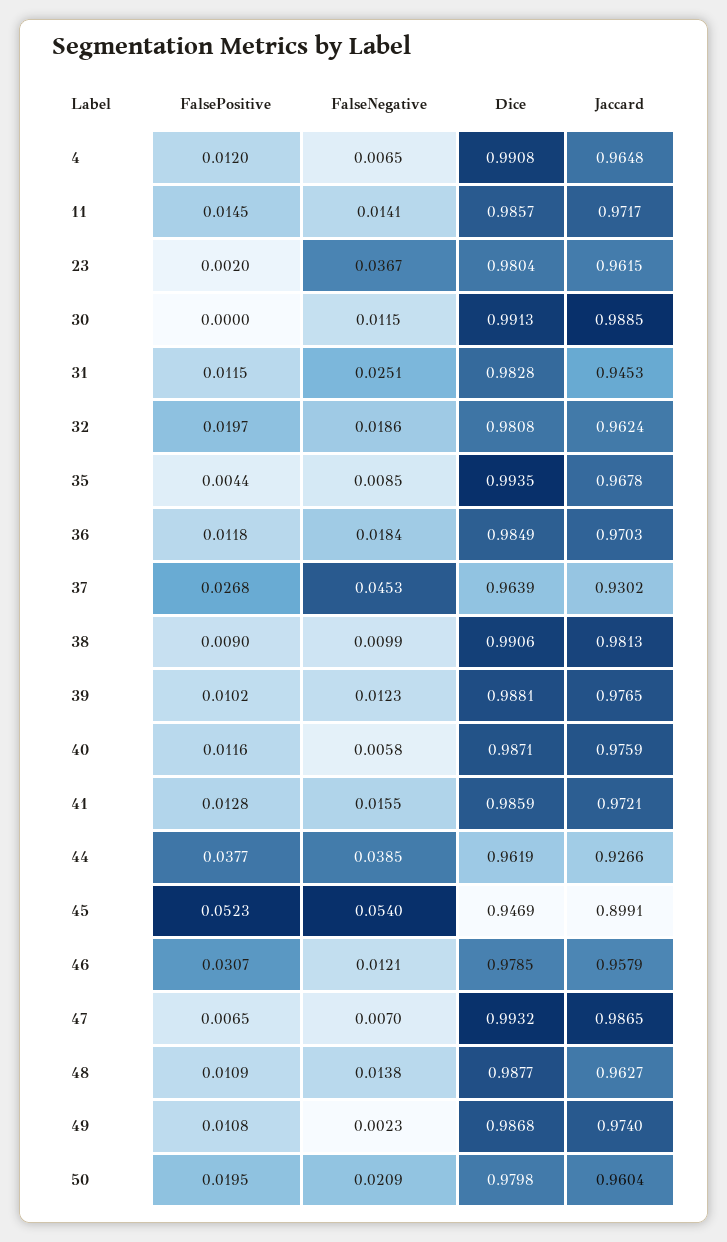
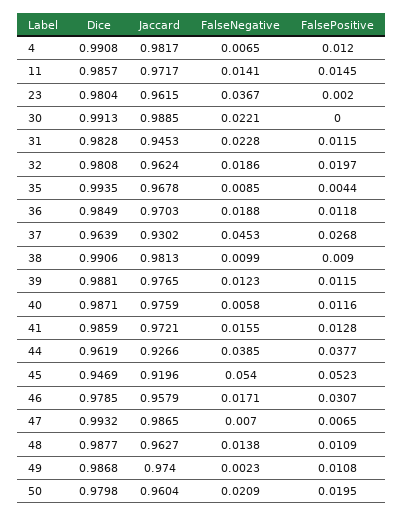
  {
    "FalsePositive": {
      "4": 0.012,
      "11": 0.0145,
      "23": 0.002,
      "30": 0,
      "31": 0.0115,
      "32": 0.0197,
      "35": 0.0044,
      "36": 0.0118,
      "37": 0.0268,
      "38": 0.009,
-     "39": 0.0102,
+     "39": 0.0115,
      "40": 0.0116,
      "41": 0.0128,
      "44": 0.0377,
      "45": 0.0523,
      "46": 0.0307,
      "47": 0.0065,
      "48": 0.0109,
      "49": 0.0108,
      "50": 0.0195
    },
    "FalseNegative": {
      "4": 0.0065,
      "11": 0.0141,
      "23": 0.0367,
-     "30": 0.0115,
+     "30": 0.0221,
-     "31": 0.0251,
+     "31": 0.0228,
      "32": 0.0186,
      "35": 0.0085,
-     "36": 0.0184,
+     "36": 0.0188,
      "37": 0.0453,
      "38": 0.0099,
      "39": 0.0123,
      "40": 0.0058,
      "41": 0.0155,
      "44": 0.0385,
      "45": 0.054,
-     "46": 0.0121,
+     "46": 0.0171,
      "47": 0.007,
      "48": 0.0138,
      "49": 0.0023,
      "50": 0.0209
    },
    "Dice": {
      "4": 0.9908,
      "11": 0.9857,
      "23": 0.9804,
      "30": 0.9913,
      "31": 0.9828,
      "32": 0.9808,
      "35": 0.9935,
      "36": 0.9849,
      "37": 0.9639,
      "38": 0.9906,
      "39": 0.9881,
      "40": 0.9871,
      "41": 0.9859,
      "44": 0.9619,
      "45": 0.9469,
      "46": 0.9785,
      "47": 0.9932,
      "48": 0.9877,
      "49": 0.9868,
      "50": 0.9798
    },
    "Jaccard": {
-     "4": 0.9648,
+     "4": 0.9817,
      "11": 0.9717,
      "23": 0.9615,
      "30": 0.9885,
      "31": 0.9453,
      "32": 0.9624,
      "35": 0.9678,
      "36": 0.9703,
      "37": 0.9302,
      "38": 0.9813,
      "39": 0.9765,
      "40": 0.9759,
      "41": 0.9721,
      "44": 0.9266,
-     "45": 0.8991,
+     "45": 0.9196,
      "46": 0.9579,
      "47": 0.9865,
      "48": 0.9627,
      "49": 0.974,
      "50": 0.9604
    }
  }

